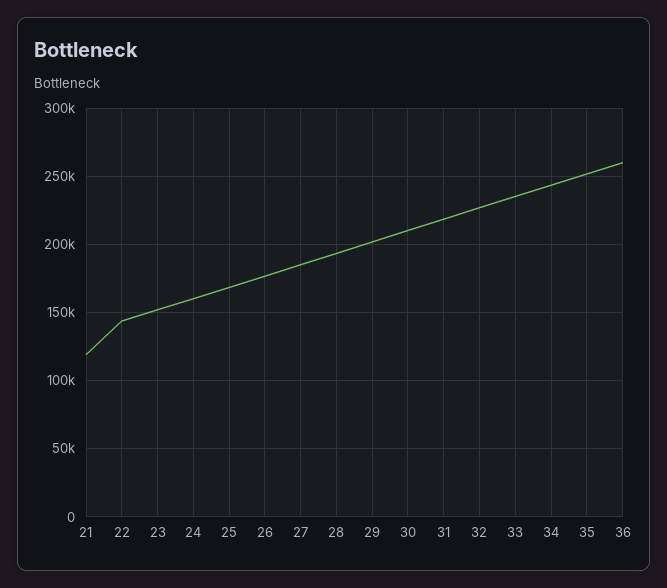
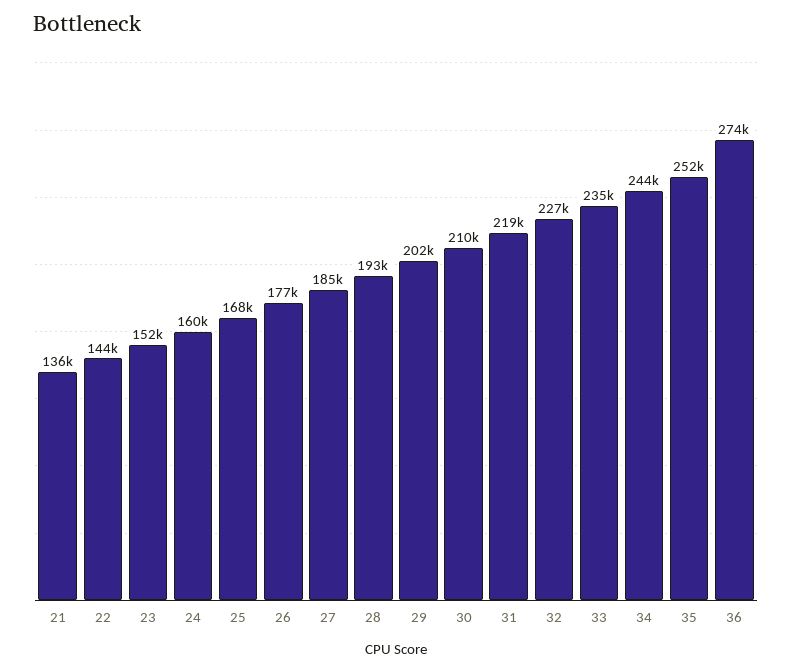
  {
-   "21": 120000,
+   "21": 136000,
    "22": 144000,
    "23": 152000,
    "24": 160000,
    "25": 168000,
    "26": 177000,
    "27": 185000,
    "28": 193000,
    "29": 202000,
    "30": 210000,
    "31": 219000,
    "32": 227000,
    "33": 235000,
    "34": 244000,
    "35": 252000,
-   "36": 260000
+   "36": 274000
  }

